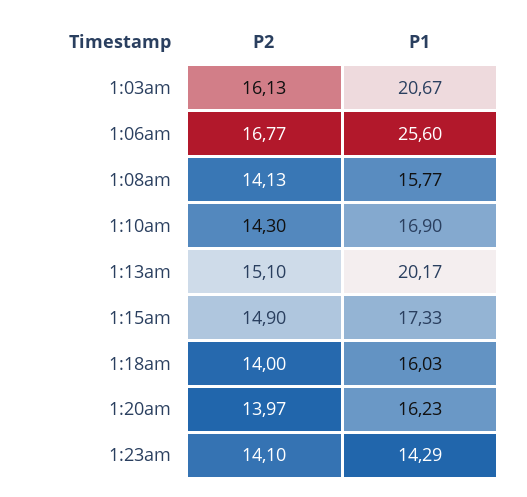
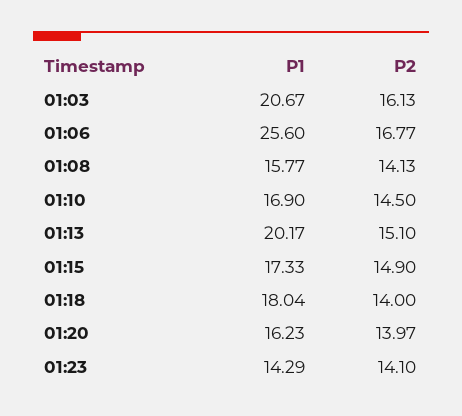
  {
    "P2": {
      "1:03am": 16.13,
      "1:06am": 16.77,
      "1:08am": 14.13,
-     "1:10am": 14.3,
+     "1:10am": 14.5,
      "1:13am": 15.1,
      "1:15am": 14.9,
      "1:18am": 14,
      "1:20am": 13.97,
      "1:23am": 14.1
    },
    "P1": {
      "1:03am": 20.67,
      "1:06am": 25.6,
      "1:08am": 15.77,
      "1:10am": 16.9,
      "1:13am": 20.17,
      "1:15am": 17.33,
-     "1:18am": 16.03,
+     "1:18am": 18.04,
      "1:20am": 16.23,
      "1:23am": 14.29
    }
  }

